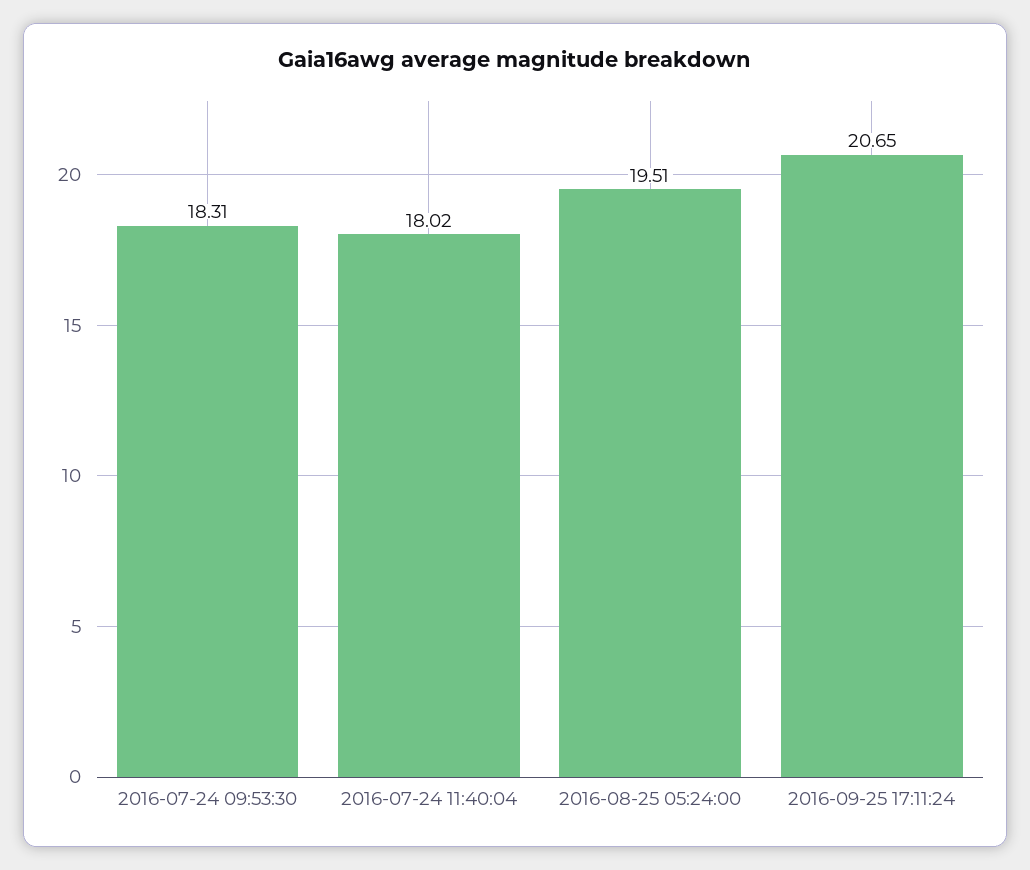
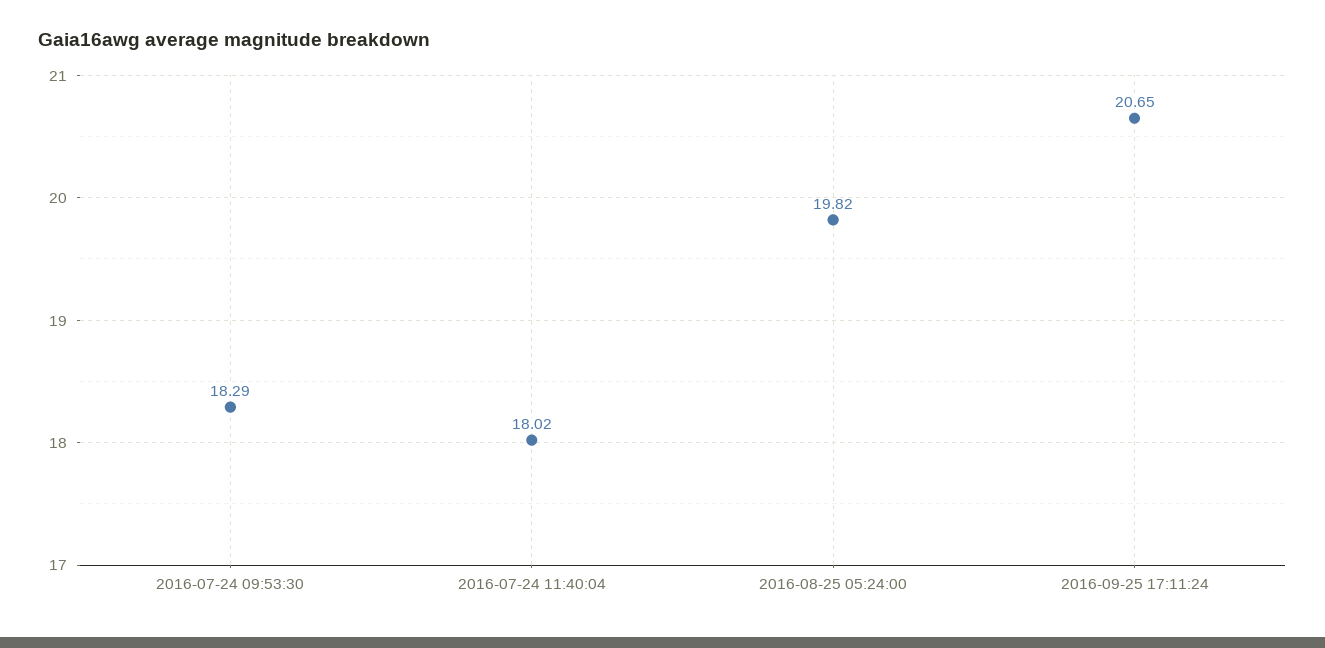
  {
-   "2016-07-24 09:53:30": 18.31,
+   "2016-07-24 09:53:30": 18.29,
    "2016-07-24 11:40:04": 18.02,
-   "2016-08-25 05:24:00": 19.51,
+   "2016-08-25 05:24:00": 19.82,
    "2016-09-25 17:11:24": 20.65
  }

